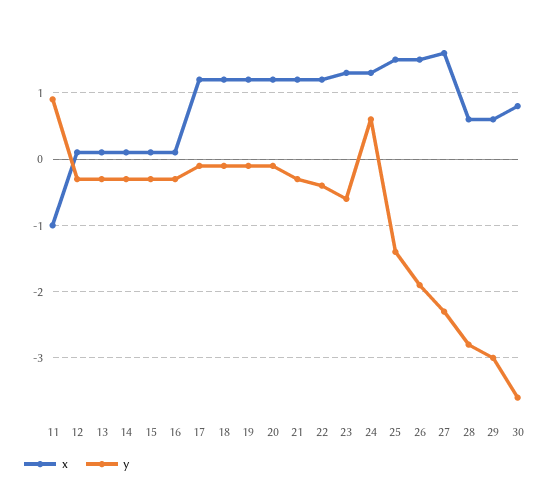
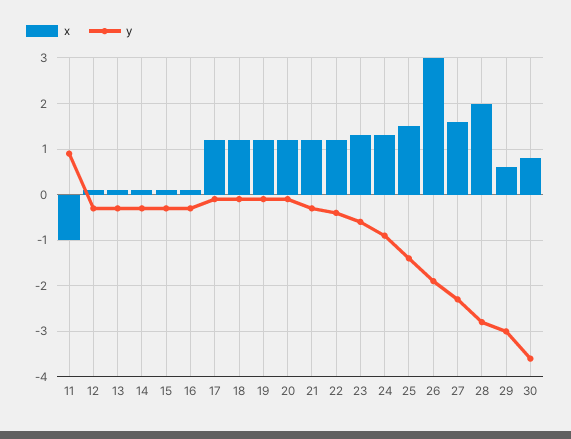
  {
    "x": {
      "11": -1,
      "12": 0.1,
      "13": 0.1,
      "14": 0.1,
      "15": 0.1,
      "16": 0.1,
      "17": 1.2,
      "18": 1.2,
      "19": 1.2,
      "20": 1.2,
      "21": 1.2,
      "22": 1.2,
      "23": 1.3,
      "24": 1.3,
      "25": 1.5,
-     "26": 1.5,
+     "26": 3,
      "27": 1.6,
-     "28": 0.6,
+     "28": 2,
      "29": 0.6,
      "30": 0.8
    },
    "y": {
      "11": 0.9,
      "12": -0.3,
      "13": -0.3,
      "14": -0.3,
      "15": -0.3,
      "16": -0.3,
      "17": -0.1,
      "18": -0.1,
      "19": -0.1,
      "20": -0.1,
      "21": -0.3,
      "22": -0.4,
      "23": -0.6,
-     "24": 0.6,
+     "24": -1,
      "25": -1.4,
      "26": -1.9,
      "27": -2.3,
      "28": -2.8,
      "29": -3,
      "30": -3.6
    }
  }

